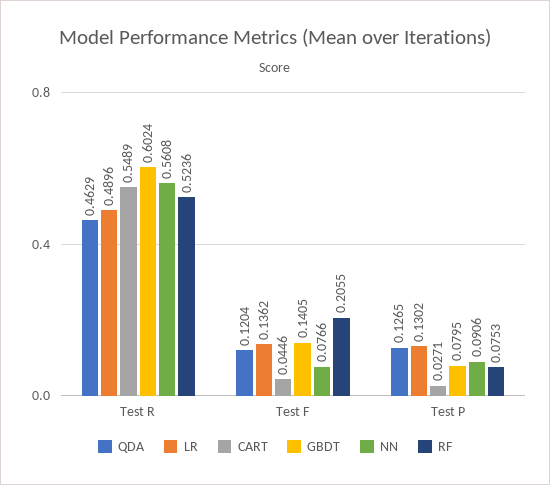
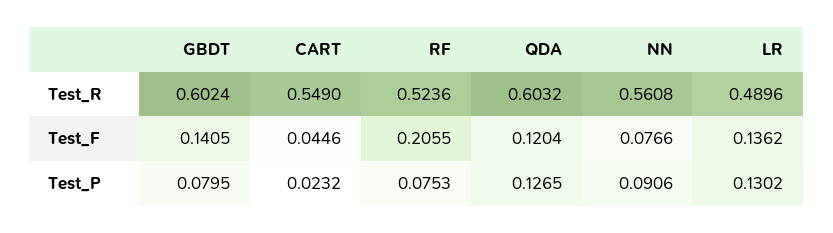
  {
    "QDA": {
-     "Test R": 0.4629,
+     "Test R": 0.6032,
      "Test F": 0.1204,
      "Test P": 0.1265
    },
    "LR": {
      "Test R": 0.4896,
      "Test F": 0.1362,
      "Test P": 0.1302
    },
    "CART": {
-     "Test R": 0.5489,
+     "Test R": 0.549,
      "Test F": 0.0446,
-     "Test P": 0.0271
+     "Test P": 0.0232
    },
    "GBDT": {
      "Test R": 0.6024,
      "Test F": 0.1405,
      "Test P": 0.0795
    },
    "NN": {
      "Test R": 0.5608,
      "Test F": 0.0766,
      "Test P": 0.0906
    },
    "RF": {
      "Test R": 0.5236,
      "Test F": 0.2055,
      "Test P": 0.0753
    }
  }

